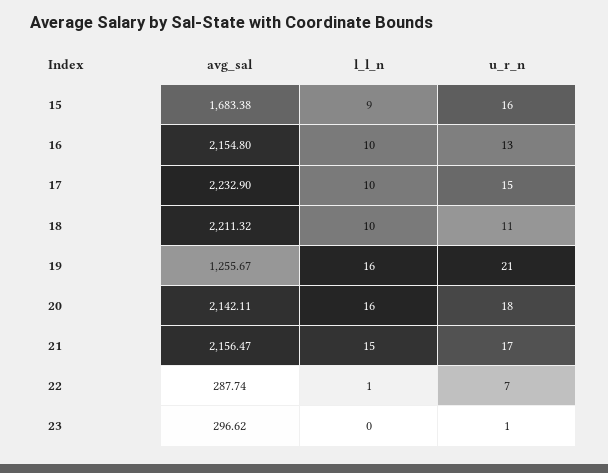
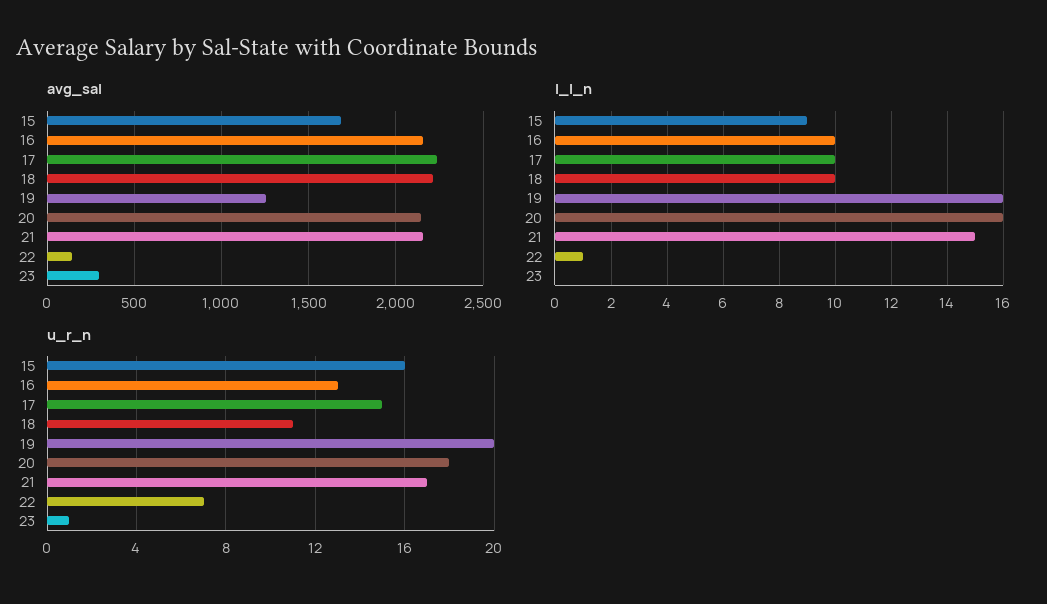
  {
    "avg_sal": {
      "15": 1683.38,
      "16": 2154.8,
      "17": 2232.9,
      "18": 2211.32,
      "19": 1255.67,
      "20": 2142.11,
      "21": 2156.47,
-     "22": 287.74,
+     "22": 150,
      "23": 296.62
    },
    "l_l_n": {
      "15": 9,
      "16": 10,
      "17": 10,
      "18": 10,
      "19": 16,
      "20": 16,
      "21": 15,
      "22": 1,
      "23": 0
    },
    "u_r_n": {
      "15": 16,
      "16": 13,
      "17": 15,
      "18": 11,
-     "19": 21,
+     "19": 20,
      "20": 18,
      "21": 17,
      "22": 7,
      "23": 1
    }
  }

